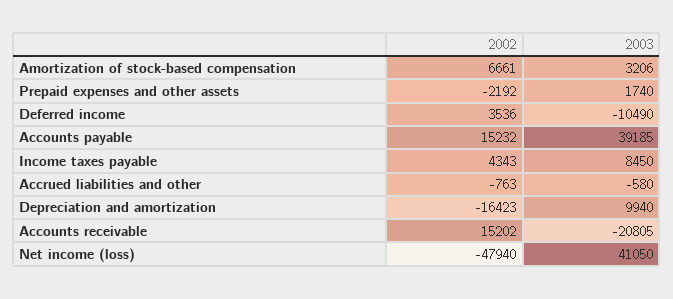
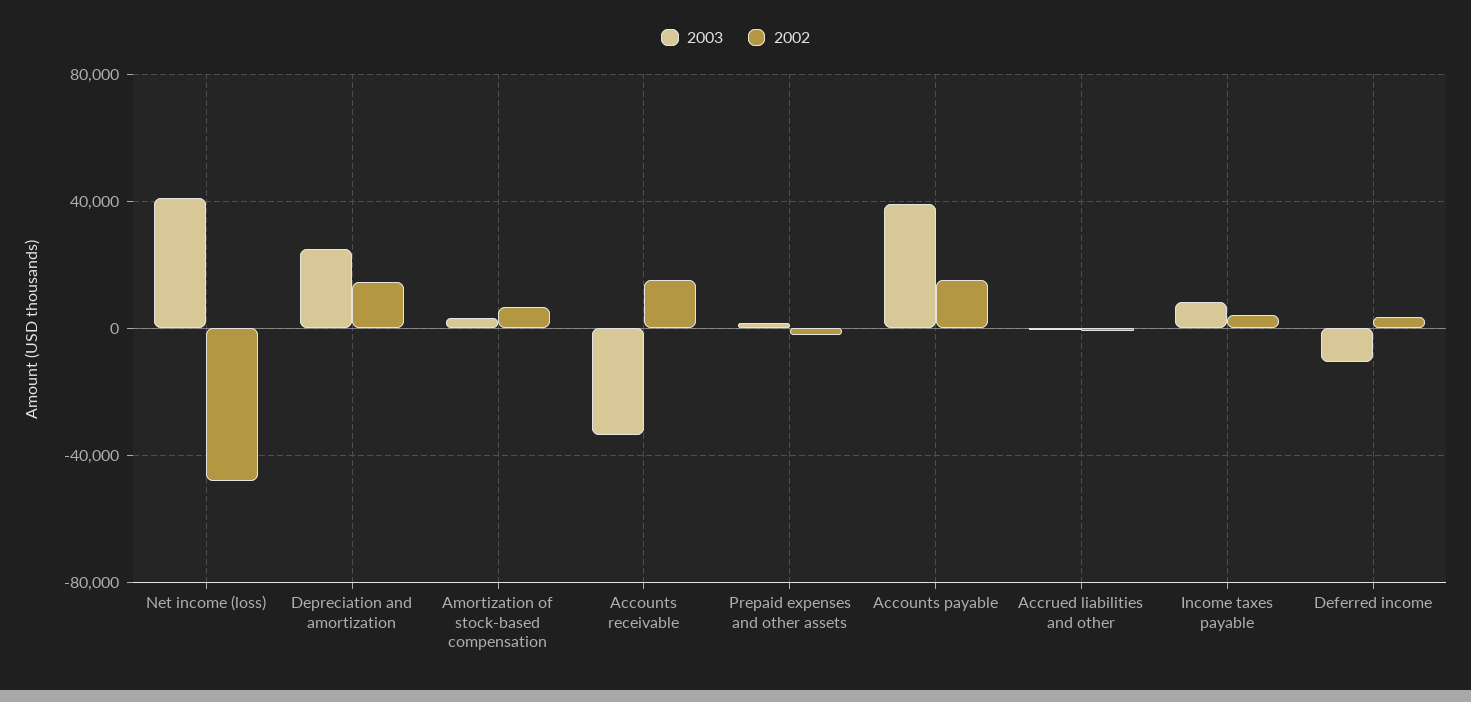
  {
    "2002": {
      "Amortization of stock-based compensation": 6661,
      "Prepaid expenses and other assets": -2192,
      "Deferred income": 3536,
      "Accounts payable": 15232,
      "Income taxes payable": 4343,
      "Accrued liabilities and other": -763,
-     "Depreciation and amortization": -16423,
+     "Depreciation and amortization": 15000,
      "Accounts receivable": 15202,
      "Net income (loss)": -47940
    },
    "2003": {
      "Amortization of stock-based compensation": 3206,
      "Prepaid expenses and other assets": 1740,
      "Deferred income": -10490,
      "Accounts payable": 39185,
      "Income taxes payable": 8450,
      "Accrued liabilities and other": -580,
-     "Depreciation and amortization": 9940,
+     "Depreciation and amortization": 25000,
-     "Accounts receivable": -20805,
+     "Accounts receivable": -35000,
      "Net income (loss)": 41050
    }
  }

